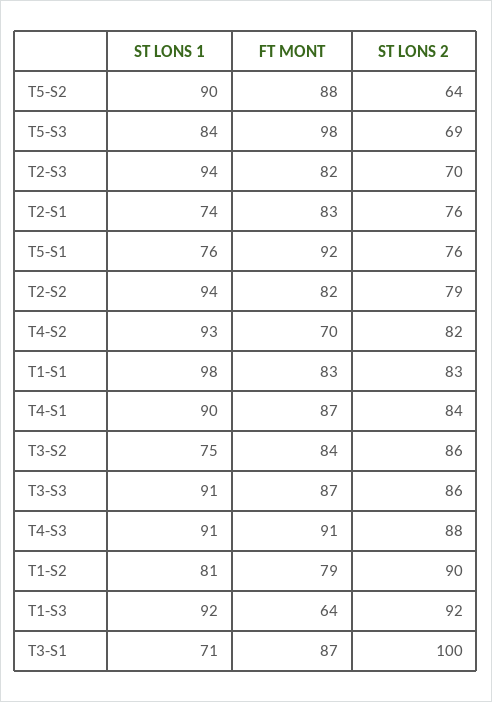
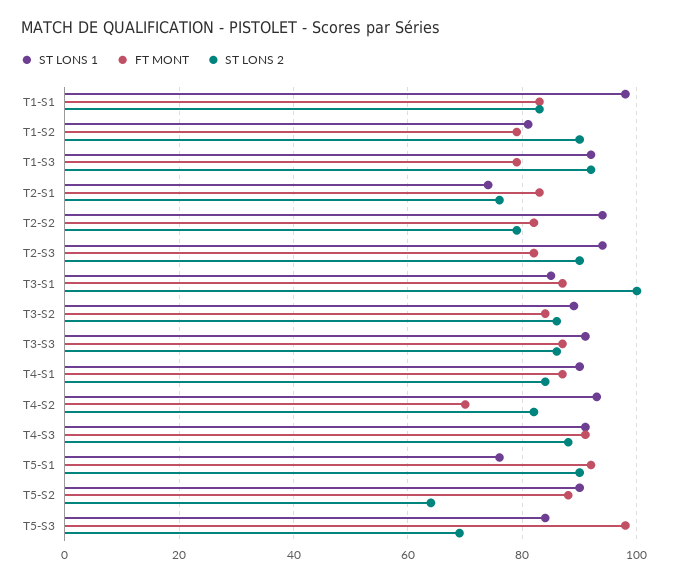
  {
    "ST LONS 1": {
      "T5-S2": 90,
      "T5-S3": 84,
      "T2-S3": 94,
      "T2-S1": 74,
      "T5-S1": 76,
      "T2-S2": 94,
      "T4-S2": 93,
      "T1-S1": 98,
      "T4-S1": 90,
-     "T3-S2": 75,
+     "T3-S2": 90,
      "T3-S3": 91,
      "T4-S3": 91,
      "T1-S2": 81,
      "T1-S3": 92,
-     "T3-S1": 71
+     "T3-S1": 85
    },
    "FT MONT": {
      "T5-S2": 88,
      "T5-S3": 98,
      "T2-S3": 82,
      "T2-S1": 83,
      "T5-S1": 92,
      "T2-S2": 82,
      "T4-S2": 70,
      "T1-S1": 83,
      "T4-S1": 87,
      "T3-S2": 84,
      "T3-S3": 87,
      "T4-S3": 91,
      "T1-S2": 79,
-     "T1-S3": 64,
+     "T1-S3": 80,
      "T3-S1": 87
    },
    "ST LONS 2": {
      "T5-S2": 64,
      "T5-S3": 69,
-     "T2-S3": 70,
+     "T2-S3": 90,
      "T2-S1": 76,
-     "T5-S1": 76,
+     "T5-S1": 90,
      "T2-S2": 79,
      "T4-S2": 82,
      "T1-S1": 83,
      "T4-S1": 84,
      "T3-S2": 86,
      "T3-S3": 86,
      "T4-S3": 88,
      "T1-S2": 90,
      "T1-S3": 92,
      "T3-S1": 100
    }
  }

